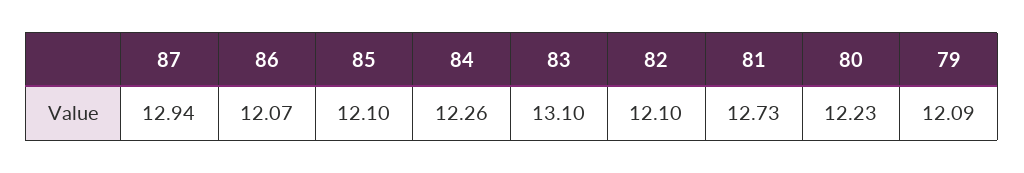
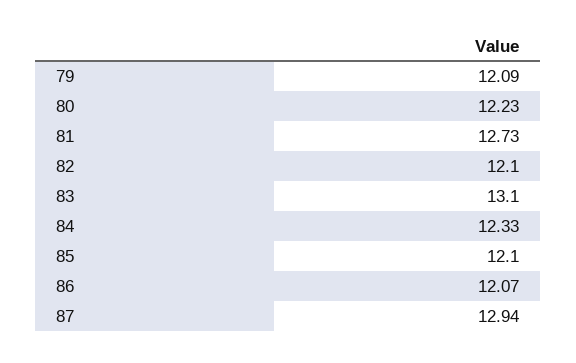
  {
    "87": 12.94,
    "86": 12.07,
    "85": 12.1,
-   "84": 12.26,
+   "84": 12.33,
    "83": 13.1,
    "82": 12.1,
    "81": 12.73,
    "80": 12.23,
    "79": 12.09
  }

